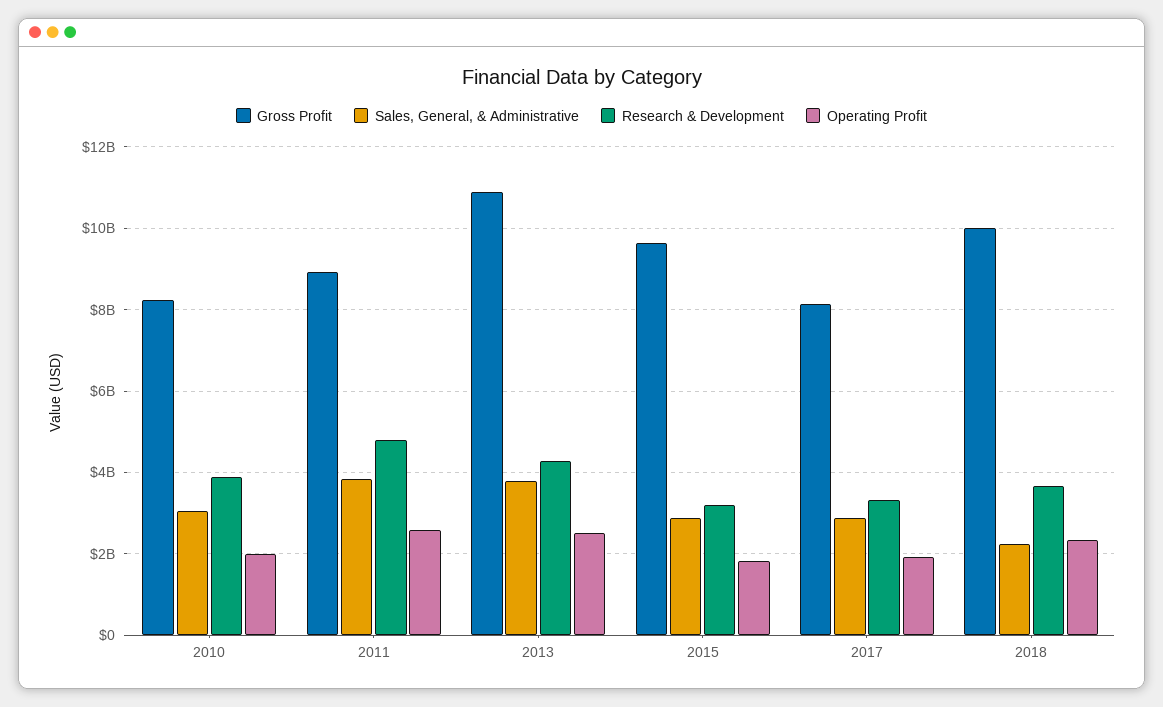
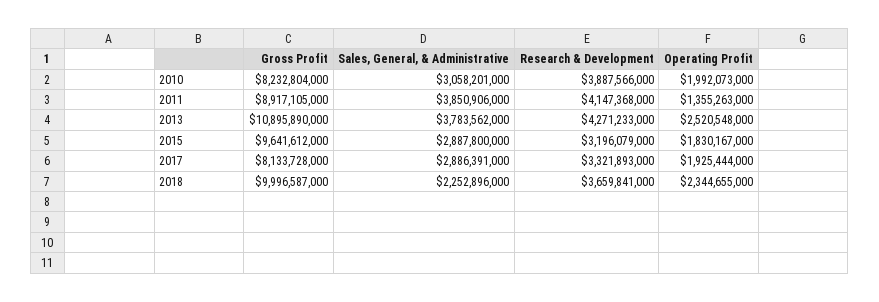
  {
    "Gross Profit": {
      "2010": 8232804000,
      "2011": 8917105000,
      "2013": 10895890000,
      "2015": 9641612000,
      "2017": 8133728000,
      "2018": 9996587000
    },
    "Sales, General, & Administrative": {
      "2010": 3058201000,
      "2011": 3850906000,
      "2013": 3783562000,
      "2015": 2887800000,
      "2017": 2886391000,
      "2018": 2252896000
    },
    "Research & Development": {
      "2010": 3887566000,
-     "2011": 4800000000,
+     "2011": 4147368000,
      "2013": 4271233000,
      "2015": 3196079000,
      "2017": 3321893000,
      "2018": 3659841000
    },
    "Operating Profit": {
      "2010": 1992073000,
-     "2011": 2600000000,
+     "2011": 1355263000,
      "2013": 2520548000,
      "2015": 1830167000,
      "2017": 1925444000,
      "2018": 2344655000
    }
  }

